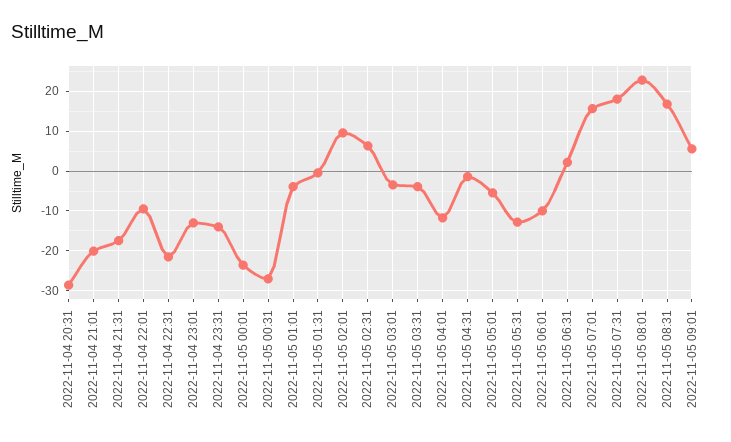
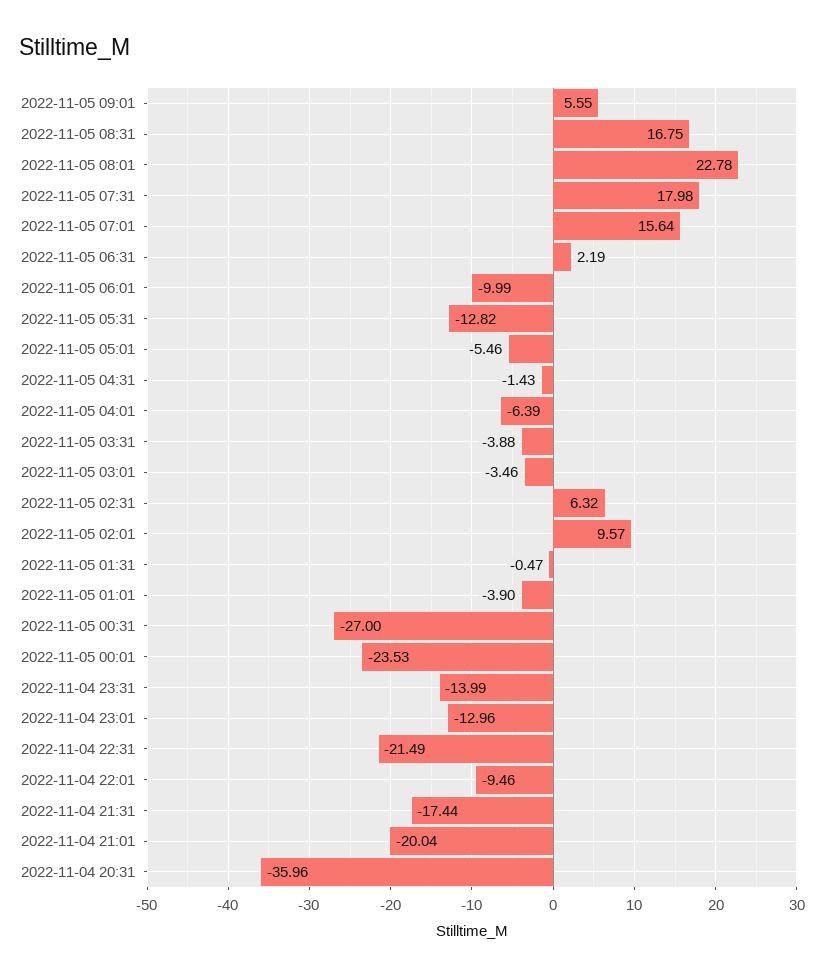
  {
-   "2022-11-04 20:31": -28,
+   "2022-11-04 20:31": -35.96,
    "2022-11-04 21:01": -20.04,
    "2022-11-04 21:31": -17.44,
    "2022-11-04 22:01": -9.46,
    "2022-11-04 22:31": -21.49,
    "2022-11-04 23:01": -12.96,
    "2022-11-04 23:31": -13.99,
    "2022-11-05 00:01": -23.53,
    "2022-11-05 00:31": -27,
    "2022-11-05 01:01": -3.9,
    "2022-11-05 01:31": -0.47,
    "2022-11-05 02:01": 9.57,
    "2022-11-05 02:31": 6.32,
    "2022-11-05 03:01": -3.46,
    "2022-11-05 03:31": -3.88,
-   "2022-11-05 04:01": -12,
+   "2022-11-05 04:01": -6.39,
    "2022-11-05 04:31": -1.43,
    "2022-11-05 05:01": -5.46,
    "2022-11-05 05:31": -12.82,
    "2022-11-05 06:01": -9.99,
    "2022-11-05 06:31": 2.19,
    "2022-11-05 07:01": 15.64,
    "2022-11-05 07:31": 17.98,
    "2022-11-05 08:01": 22.78,
    "2022-11-05 08:31": 16.75,
    "2022-11-05 09:01": 5.55
  }

